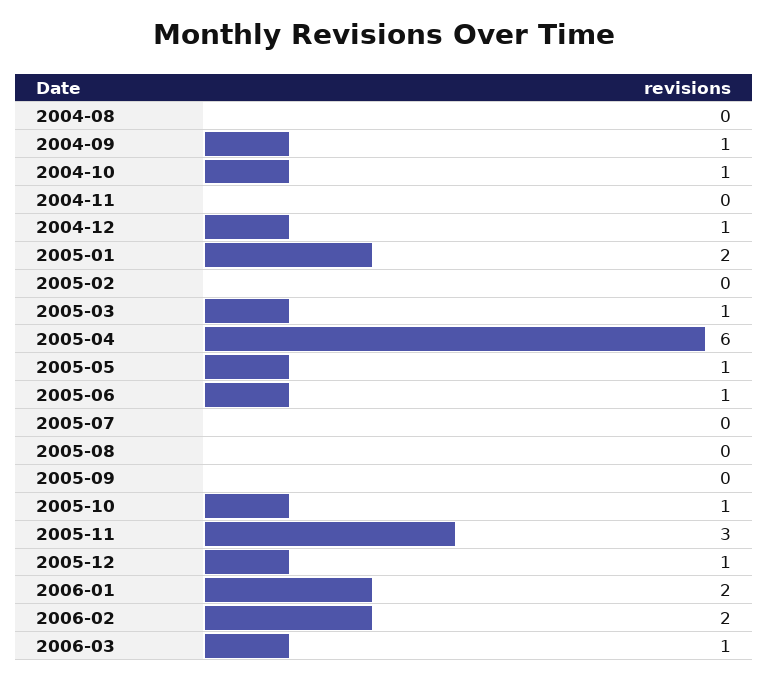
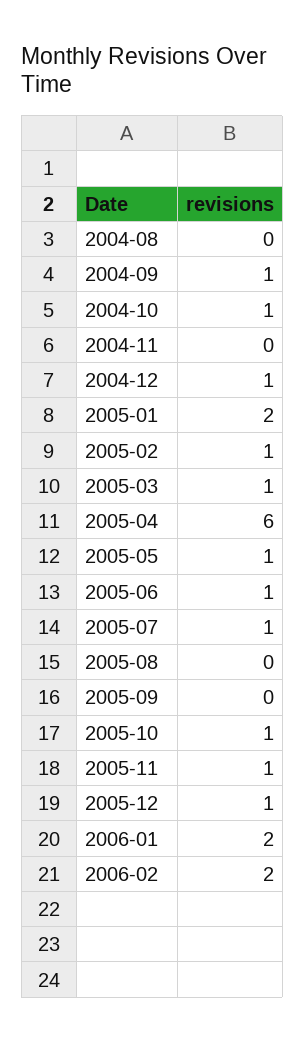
  {
    "2004-08": 0,
    "2004-09": 1,
    "2004-10": 1,
    "2004-11": 0,
    "2004-12": 1,
    "2005-01": 2,
-   "2005-02": 0,
+   "2005-02": 1,
    "2005-03": 1,
    "2005-04": 6,
    "2005-05": 1,
    "2005-06": 1,
-   "2005-07": 0,
+   "2005-07": 1,
    "2005-08": 0,
    "2005-09": 0,
    "2005-10": 1,
-   "2005-11": 3,
+   "2005-11": 1,
    "2005-12": 1,
    "2006-01": 2,
-   "2006-02": 2,
+   "2006-02": 2
-   "2006-03": 1
  }

